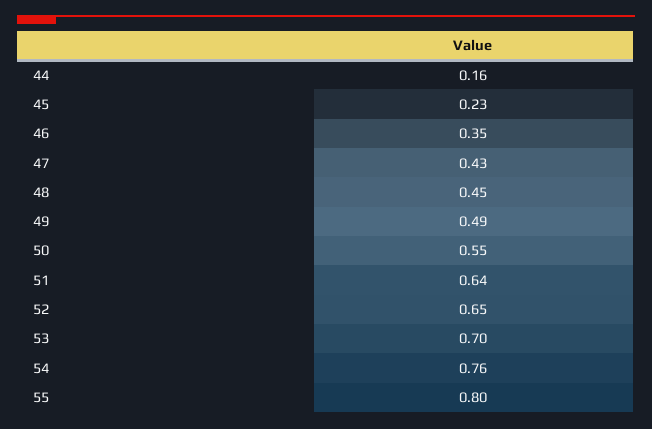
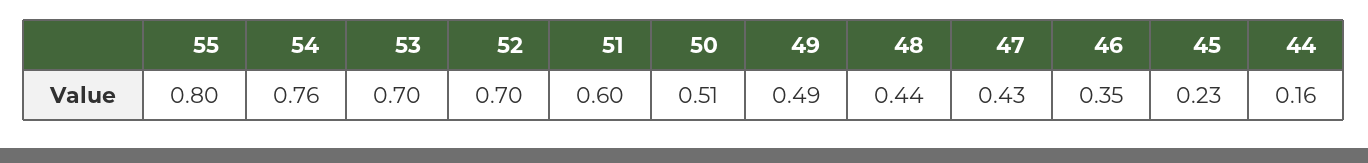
  {
    "44": 0.16,
    "45": 0.23,
    "46": 0.35,
    "47": 0.43,
-   "48": 0.45,
+   "48": 0.44,
    "49": 0.49,
-   "50": 0.55,
+   "50": 0.51,
-   "51": 0.64,
+   "51": 0.6,
-   "52": 0.65,
+   "52": 0.7,
    "53": 0.7,
    "54": 0.76,
    "55": 0.8
  }

